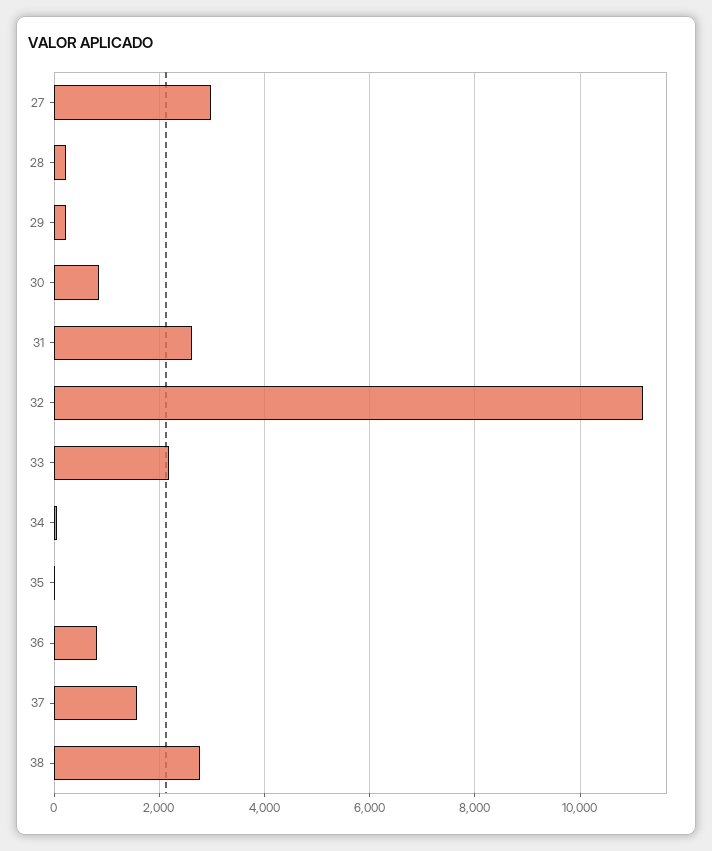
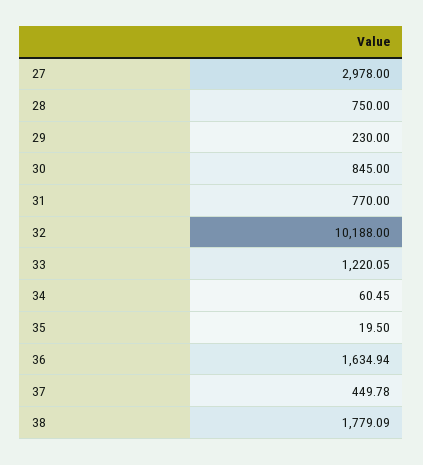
  {
    "27": 2978,
-   "28": 200,
+   "28": 750,
    "29": 230,
    "30": 845,
-   "31": 2600,
+   "31": 770,
-   "32": 11200,
+   "32": 10188,
-   "33": 2200,
+   "33": 1220.05,
    "34": 60.45,
    "35": 19.5,
-   "36": 800,
+   "36": 1634.94,
-   "37": 1600,
+   "37": 449.78,
-   "38": 2800
+   "38": 1779.09
  }

